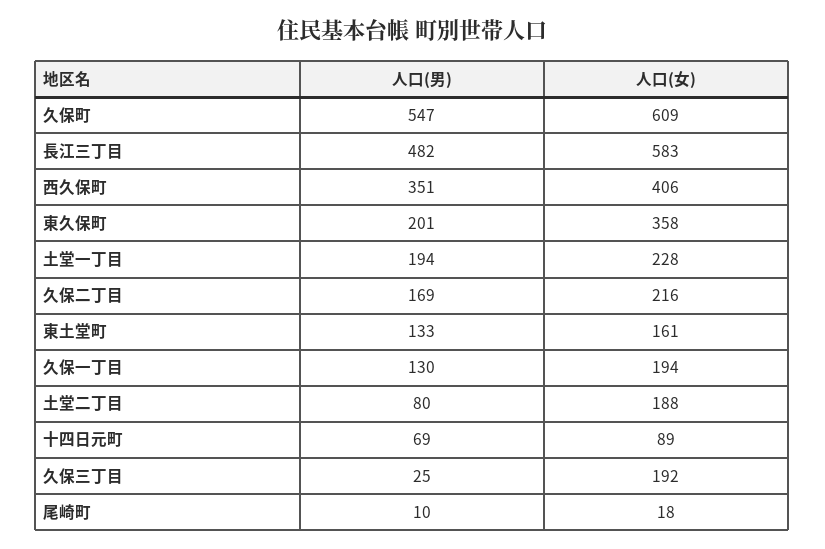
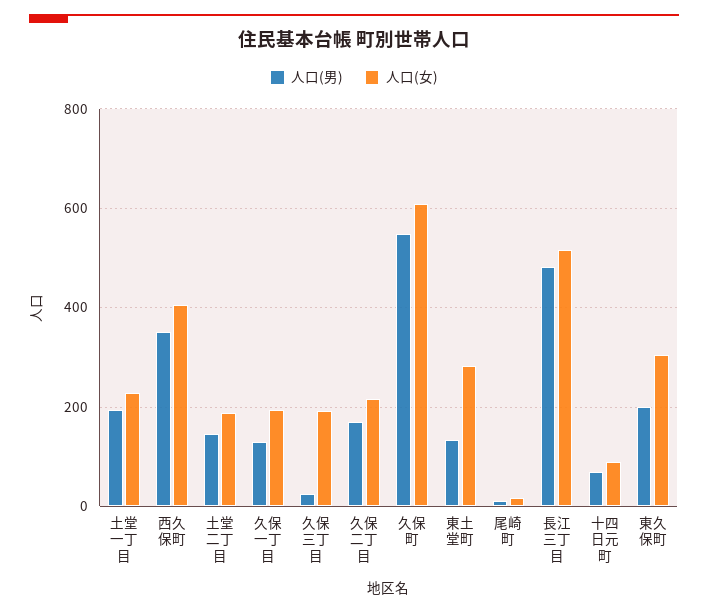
  {
    "人口(男)": {
      "久保町": 547,
      "長江三丁目": 482,
      "西久保町": 351,
      "東久保町": 201,
      "土堂一丁目": 194,
      "久保二丁目": 169,
      "東土堂町": 133,
      "久保一丁目": 130,
-     "土堂二丁目": 80,
+     "土堂二丁目": 140,
      "十四日元町": 69,
      "久保三丁目": 25,
      "尾崎町": 10
    },
    "人口(女)": {
      "久保町": 609,
-     "長江三丁目": 583,
+     "長江三丁目": 520,
      "西久保町": 406,
-     "東久保町": 358,
+     "東久保町": 300,
      "土堂一丁目": 228,
      "久保二丁目": 216,
-     "東土堂町": 161,
+     "東土堂町": 280,
      "久保一丁目": 194,
      "土堂二丁目": 188,
      "十四日元町": 89,
      "久保三丁目": 192,
      "尾崎町": 18
    }
  }

